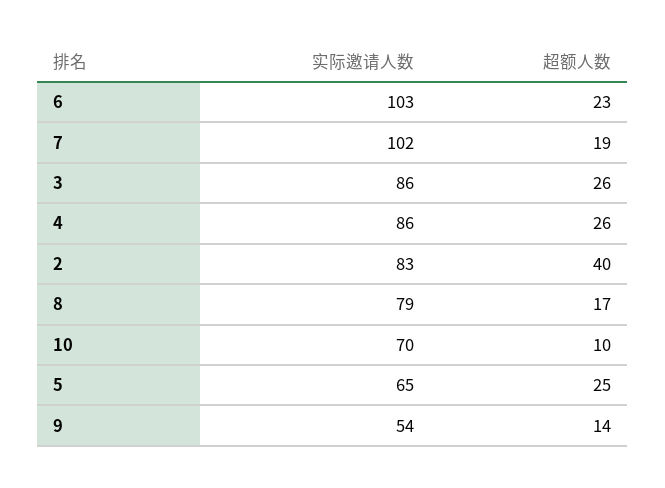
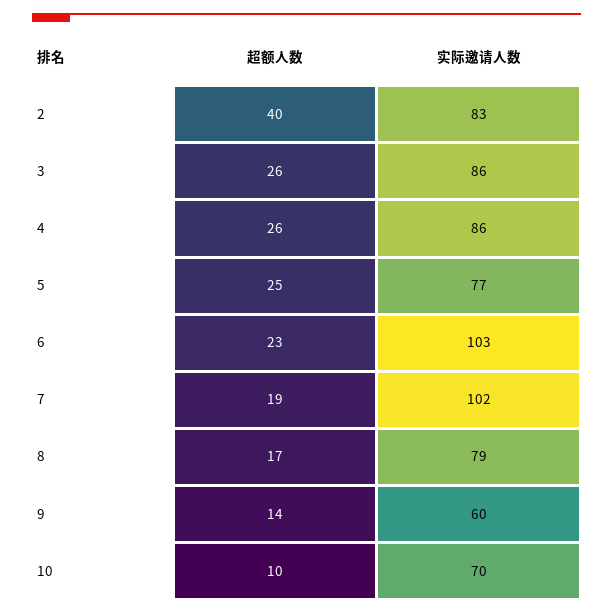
  {
    "实际邀请人数": {
      "6": 103,
      "7": 102,
      "3": 86,
      "4": 86,
      "2": 83,
      "8": 79,
      "10": 70,
-     "5": 65,
+     "5": 77,
-     "9": 54
+     "9": 60
    },
    "超额人数": {
      "6": 23,
      "7": 19,
      "3": 26,
      "4": 26,
      "2": 40,
      "8": 17,
      "10": 10,
      "5": 25,
      "9": 14
    }
  }

